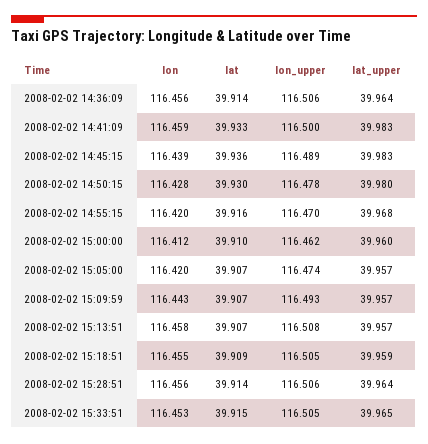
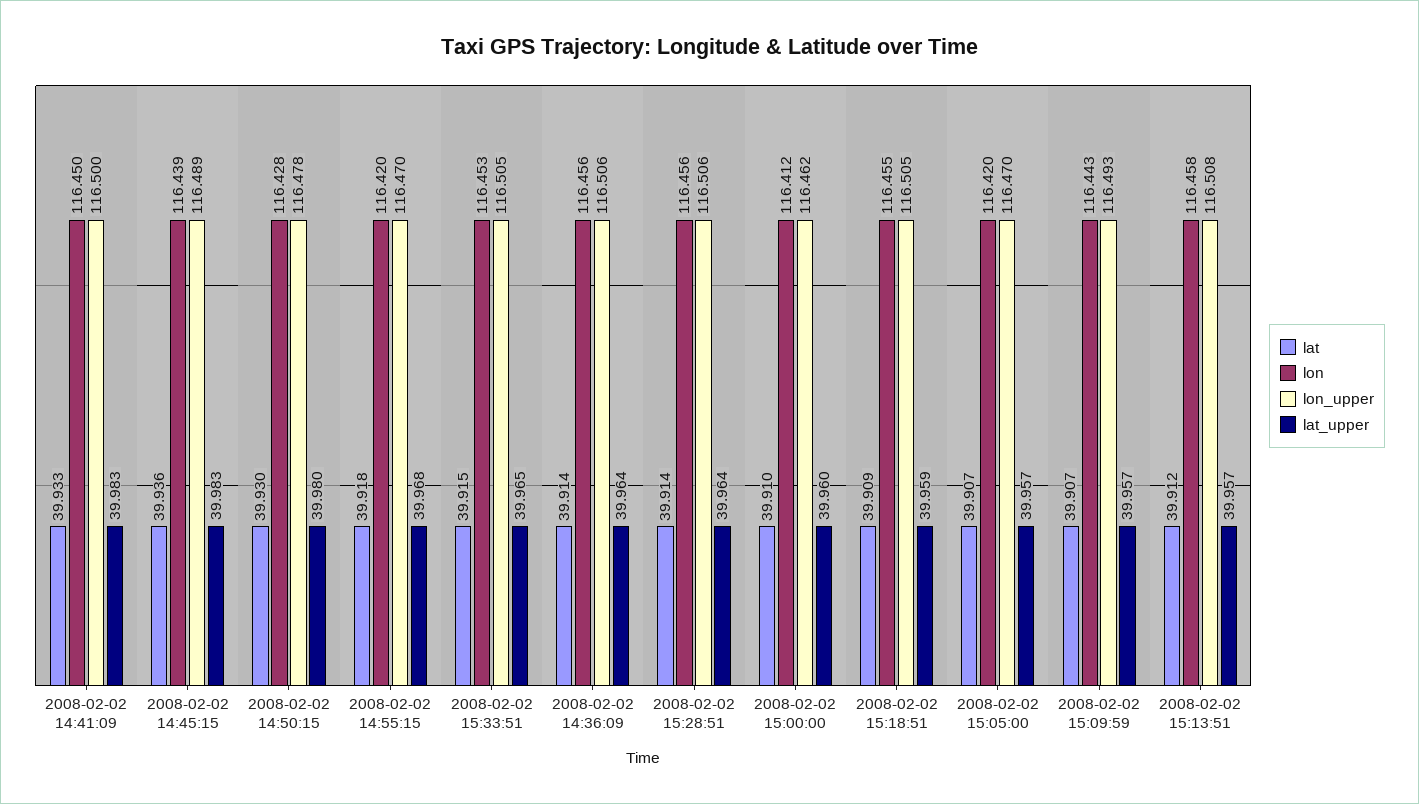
  {
    "lon": {
      "2008-02-02 14:36:09": 116.456,
-     "2008-02-02 14:41:09": 116.459,
+     "2008-02-02 14:41:09": 116.45,
      "2008-02-02 14:45:15": 116.439,
      "2008-02-02 14:50:15": 116.428,
      "2008-02-02 14:55:15": 116.42,
      "2008-02-02 15:00:00": 116.412,
      "2008-02-02 15:05:00": 116.42,
      "2008-02-02 15:09:59": 116.443,
      "2008-02-02 15:13:51": 116.458,
      "2008-02-02 15:18:51": 116.455,
      "2008-02-02 15:28:51": 116.456,
      "2008-02-02 15:33:51": 116.453
    },
    "lat": {
      "2008-02-02 14:36:09": 39.914,
      "2008-02-02 14:41:09": 39.933,
      "2008-02-02 14:45:15": 39.936,
      "2008-02-02 14:50:15": 39.93,
-     "2008-02-02 14:55:15": 39.916,
+     "2008-02-02 14:55:15": 39.918,
      "2008-02-02 15:00:00": 39.91,
      "2008-02-02 15:05:00": 39.907,
      "2008-02-02 15:09:59": 39.907,
-     "2008-02-02 15:13:51": 39.907,
+     "2008-02-02 15:13:51": 39.912,
      "2008-02-02 15:18:51": 39.909,
      "2008-02-02 15:28:51": 39.914,
      "2008-02-02 15:33:51": 39.915
    },
    "lon_upper": {
      "2008-02-02 14:36:09": 116.506,
      "2008-02-02 14:41:09": 116.5,
      "2008-02-02 14:45:15": 116.489,
      "2008-02-02 14:50:15": 116.478,
      "2008-02-02 14:55:15": 116.47,
      "2008-02-02 15:00:00": 116.462,
-     "2008-02-02 15:05:00": 116.474,
+     "2008-02-02 15:05:00": 116.47,
      "2008-02-02 15:09:59": 116.493,
      "2008-02-02 15:13:51": 116.508,
      "2008-02-02 15:18:51": 116.505,
      "2008-02-02 15:28:51": 116.506,
      "2008-02-02 15:33:51": 116.505
    },
    "lat_upper": {
      "2008-02-02 14:36:09": 39.964,
      "2008-02-02 14:41:09": 39.983,
      "2008-02-02 14:45:15": 39.983,
      "2008-02-02 14:50:15": 39.98,
      "2008-02-02 14:55:15": 39.968,
      "2008-02-02 15:00:00": 39.96,
      "2008-02-02 15:05:00": 39.957,
      "2008-02-02 15:09:59": 39.957,
      "2008-02-02 15:13:51": 39.957,
      "2008-02-02 15:18:51": 39.959,
      "2008-02-02 15:28:51": 39.964,
      "2008-02-02 15:33:51": 39.965
    }
  }

